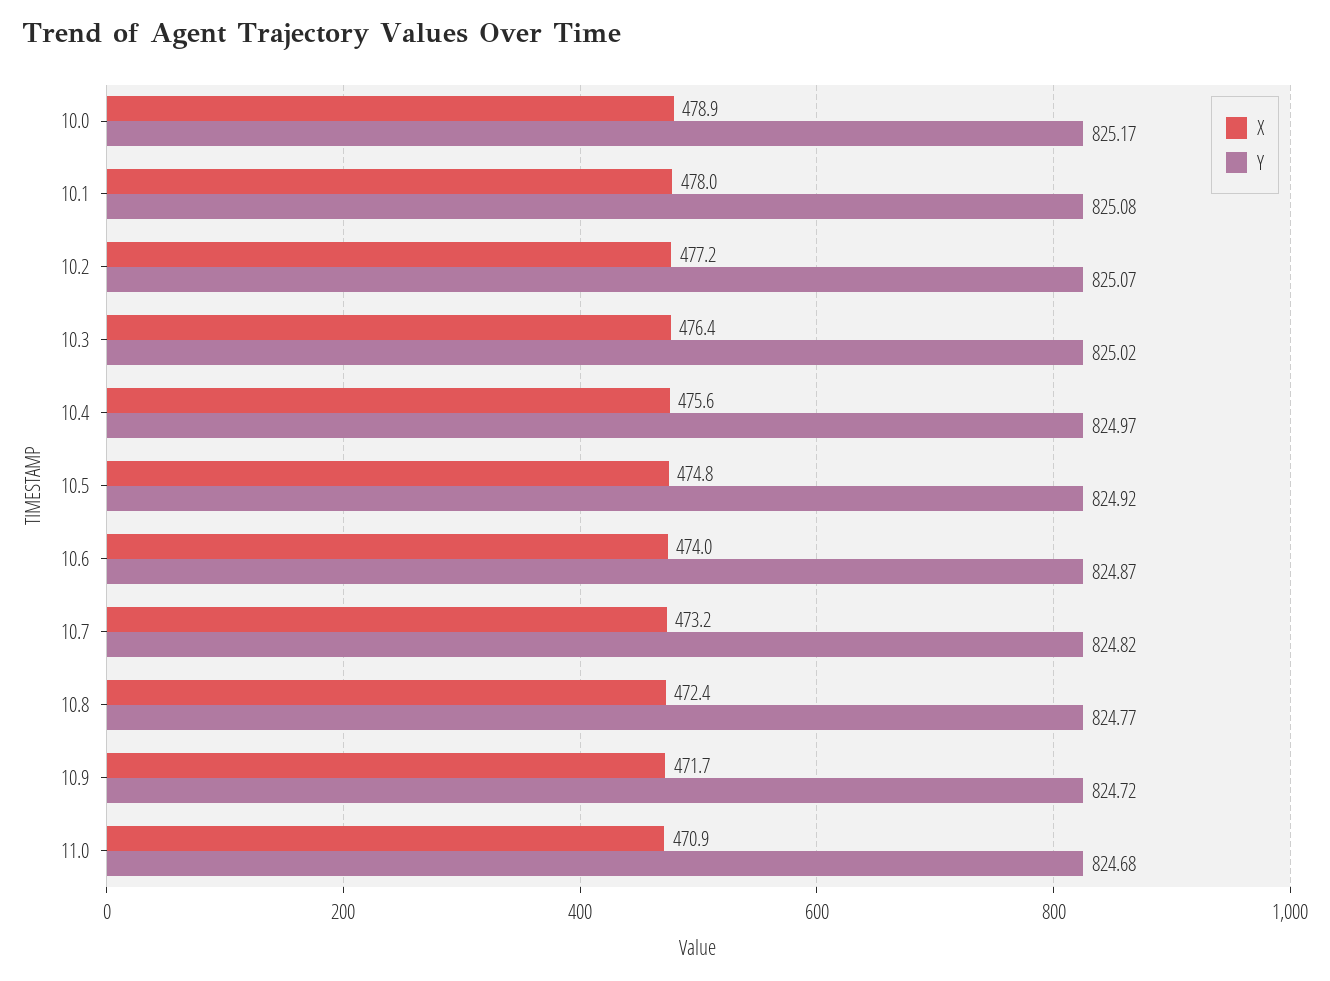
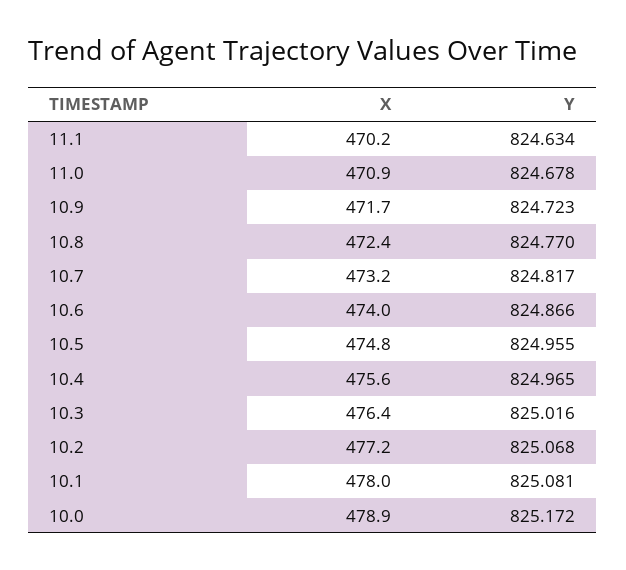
  {
    "X": {
      "10.0": 478.9,
      "10.1": 478,
      "10.2": 477.2,
      "10.3": 476.4,
      "10.4": 475.6,
      "10.5": 474.8,
      "10.6": 474,
      "10.7": 473.2,
      "10.8": 472.4,
      "10.9": 471.7,
-     "11.0": 470.9
+     "11.0": 470.9,
+     "11.1": 470.2
    },
    "Y": {
      "10.0": 825.172,
      "10.1": 825.081,
      "10.2": 825.068,
      "10.3": 825.016,
      "10.4": 824.965,
-     "10.5": 824.92,
+     "10.5": 824.955,
      "10.6": 824.866,
      "10.7": 824.817,
      "10.8": 824.77,
      "10.9": 824.723,
-     "11.0": 824.678
+     "11.0": 824.678,
+     "11.1": 824.634
    }
  }

